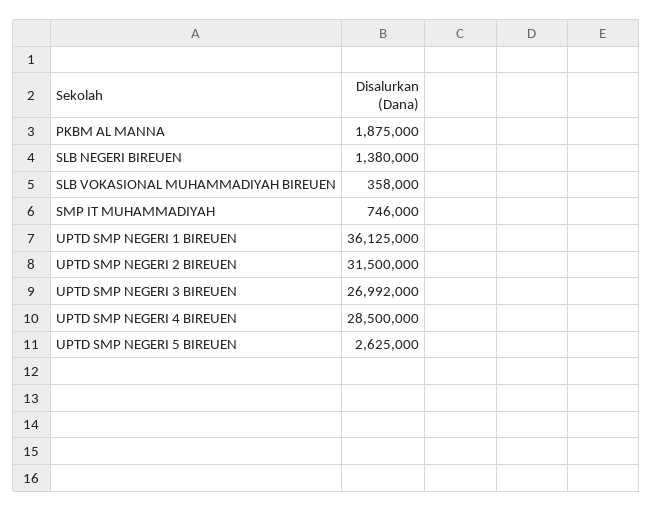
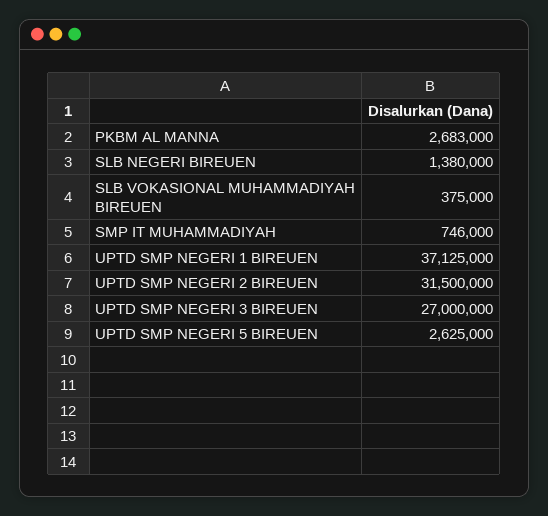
  {
-   "PKBM AL MANNA": 1875000,
+   "PKBM AL MANNA": 2683000,
    "SLB NEGERI BIREUEN": 1380000,
-   "SLB VOKASIONAL MUHAMMADIYAH BIREUEN": 358000,
+   "SLB VOKASIONAL MUHAMMADIYAH BIREUEN": 375000,
    "SMP IT MUHAMMADIYAH": 746000,
-   "UPTD SMP NEGERI 1 BIREUEN": 36125000,
+   "UPTD SMP NEGERI 1 BIREUEN": 37125000,
    "UPTD SMP NEGERI 2 BIREUEN": 31500000,
-   "UPTD SMP NEGERI 3 BIREUEN": 26992000,
+   "UPTD SMP NEGERI 3 BIREUEN": 27000000,
-   "UPTD SMP NEGERI 4 BIREUEN": 28500000,
    "UPTD SMP NEGERI 5 BIREUEN": 2625000
  }

